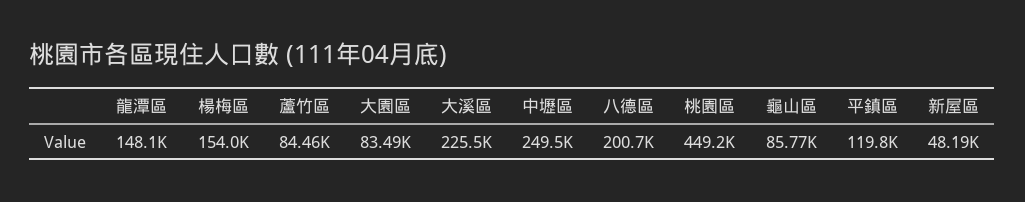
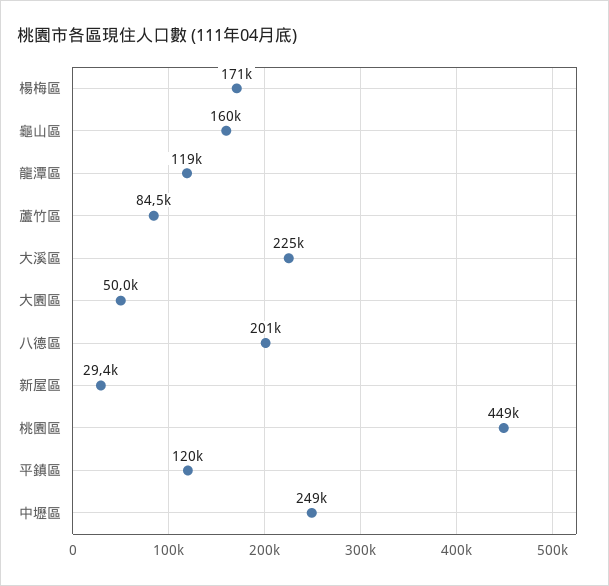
  {
-   "龍潭區": 148100,
+   "龍潭區": 119000,
-   "楊梅區": 154000,
+   "楊梅區": 171000,
    "蘆竹區": 84460,
-   "大園區": 83490,
+   "大園區": 50000,
    "大溪區": 225500,
    "中壢區": 249500,
    "八德區": 200700,
    "桃園區": 449200,
-   "龜山區": 85770,
+   "龜山區": 160000,
    "平鎮區": 119800,
-   "新屋區": 48190
+   "新屋區": 29400
  }

